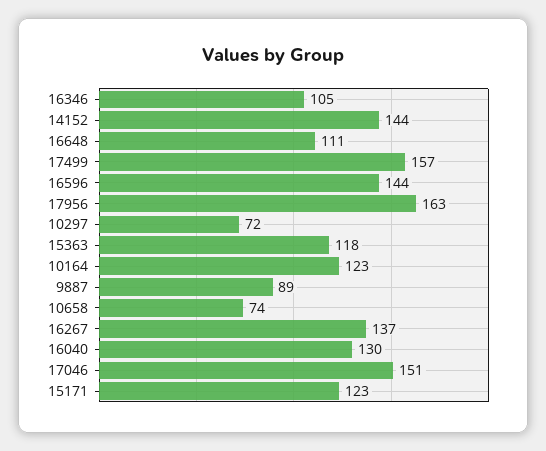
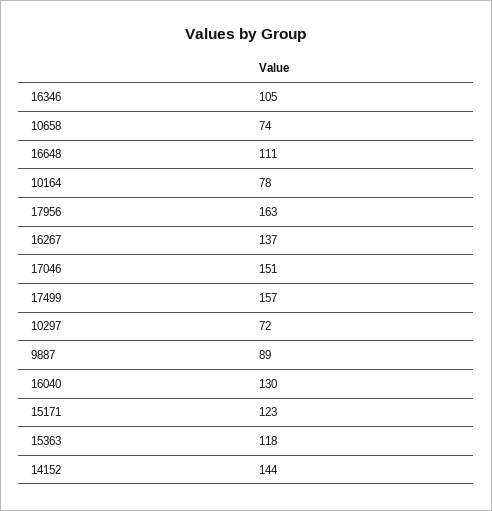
  {
    "16346": 105,
    "14152": 144,
    "16648": 111,
    "17499": 157,
-   "16596": 144,
    "17956": 163,
    "10297": 72,
    "15363": 118,
-   "10164": 123,
+   "10164": 78,
    "9887": 89,
    "10658": 74,
    "16267": 137,
    "16040": 130,
    "17046": 151,
    "15171": 123
  }

